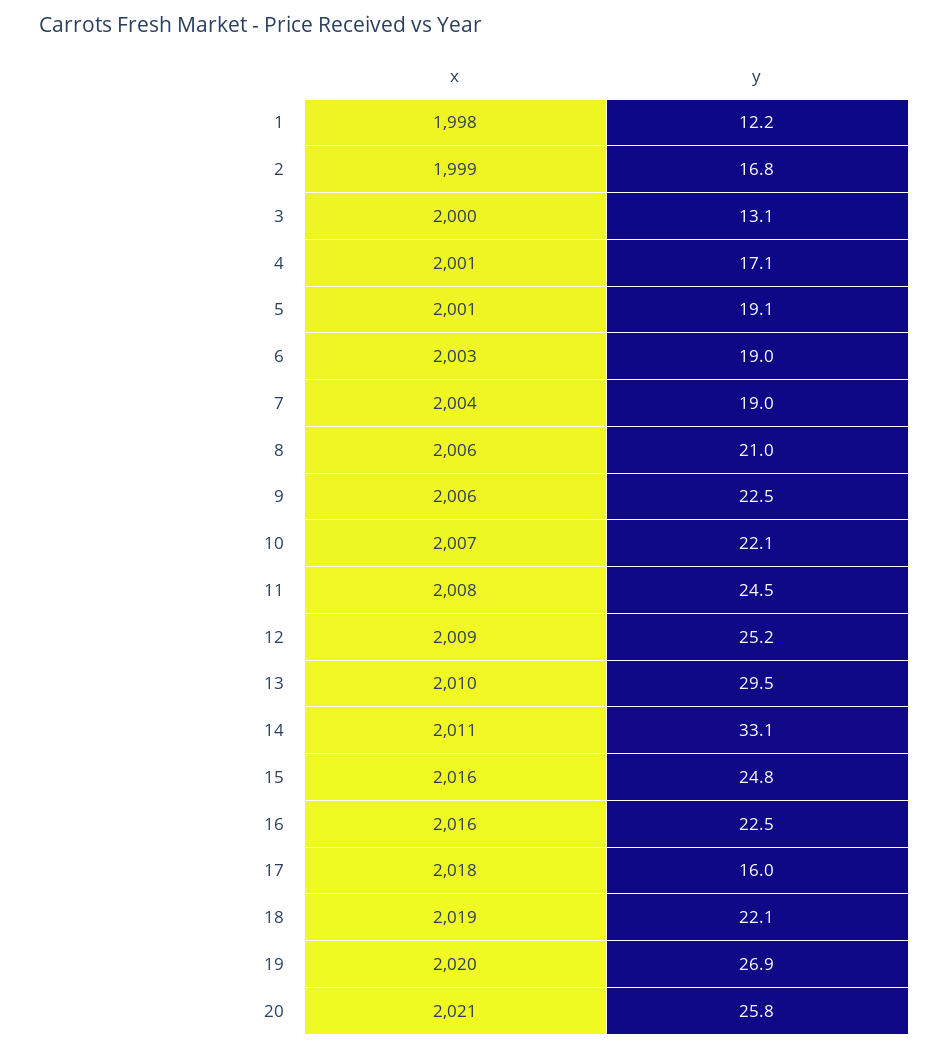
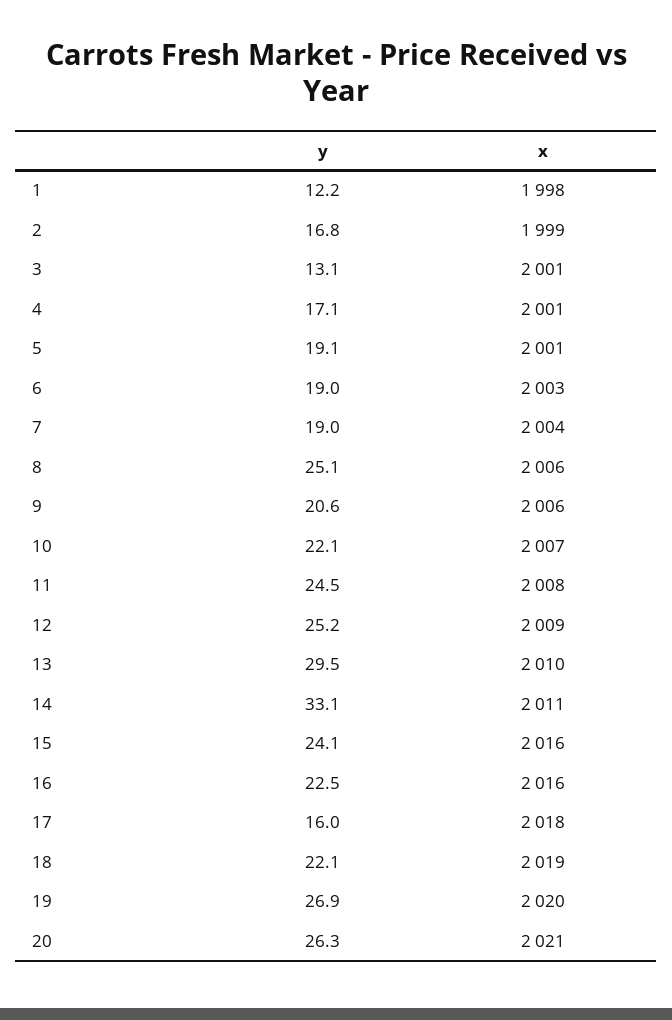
  {
    "x": {
      "1": 1998,
      "2": 1999,
-     "3": 2000,
+     "3": 2001,
      "4": 2001,
      "5": 2001,
      "6": 2003,
      "7": 2004,
      "8": 2006,
      "9": 2006,
      "10": 2007,
      "11": 2008,
      "12": 2009,
      "13": 2010,
      "14": 2011,
      "15": 2016,
      "16": 2016,
      "17": 2018,
      "18": 2019,
      "19": 2020,
      "20": 2021
    },
    "y": {
      "1": 12.2,
      "2": 16.8,
      "3": 13.1,
      "4": 17.1,
      "5": 19.1,
      "6": 19,
      "7": 19,
-     "8": 21,
+     "8": 25.1,
-     "9": 22.5,
+     "9": 20.6,
      "10": 22.1,
      "11": 24.5,
      "12": 25.2,
      "13": 29.5,
      "14": 33.1,
-     "15": 24.8,
+     "15": 24.1,
      "16": 22.5,
      "17": 16,
      "18": 22.1,
      "19": 26.9,
-     "20": 25.8
+     "20": 26.3
    }
  }

